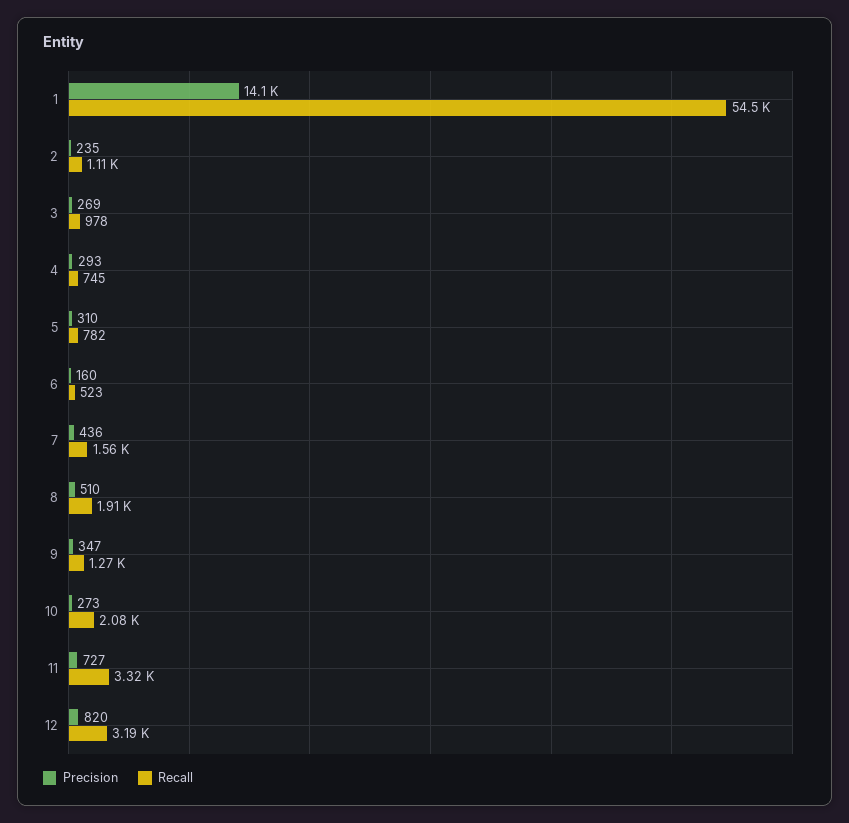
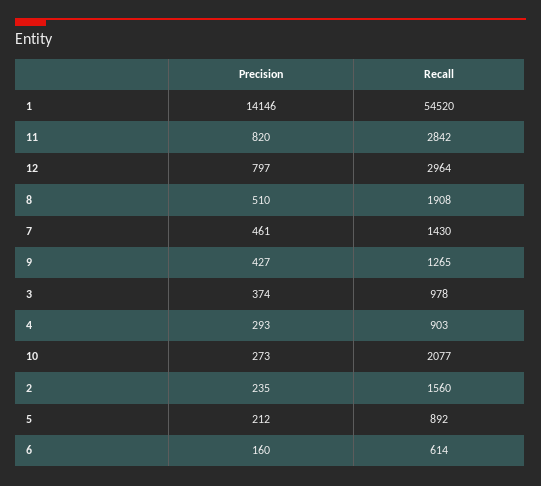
  {
    "Precision": {
      "1": 14146,
      "2": 235,
-     "3": 269,
+     "3": 374,
      "4": 293,
-     "5": 310,
+     "5": 212,
      "6": 160,
-     "7": 436,
+     "7": 461,
      "8": 510,
-     "9": 347,
+     "9": 427,
      "10": 273,
-     "11": 727,
+     "11": 820,
-     "12": 820
+     "12": 797
    },
    "Recall": {
      "1": 54520,
-     "2": 1110,
+     "2": 1560,
      "3": 978,
-     "4": 745,
+     "4": 903,
-     "5": 782,
+     "5": 892,
-     "6": 523,
+     "6": 614,
-     "7": 1560,
+     "7": 1430,
      "8": 1908,
      "9": 1265,
      "10": 2077,
-     "11": 3320,
+     "11": 2842,
-     "12": 3190
+     "12": 2964
    }
  }

